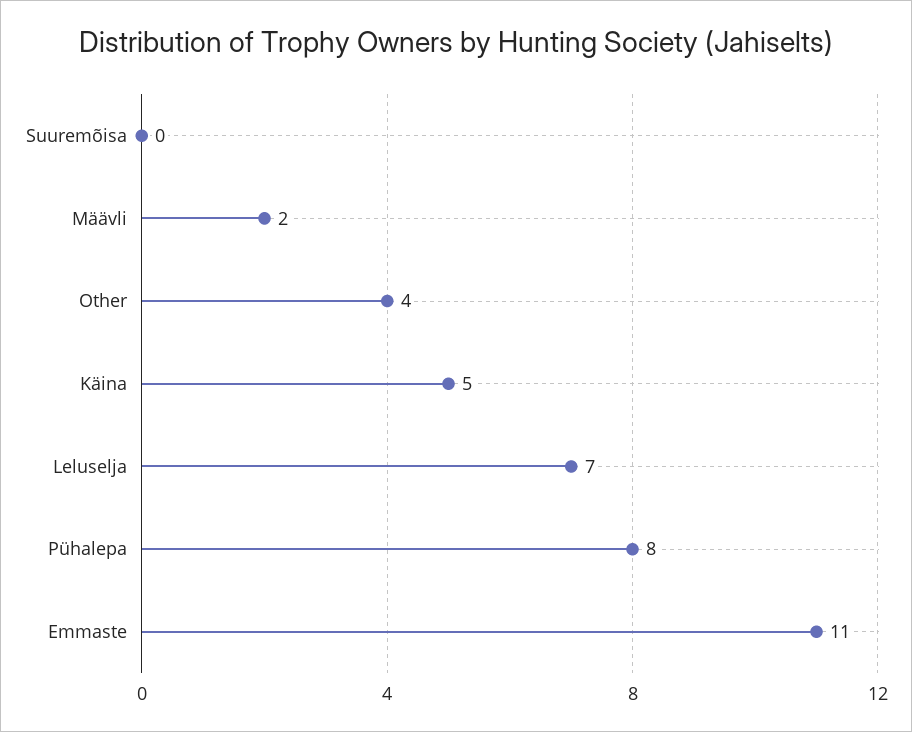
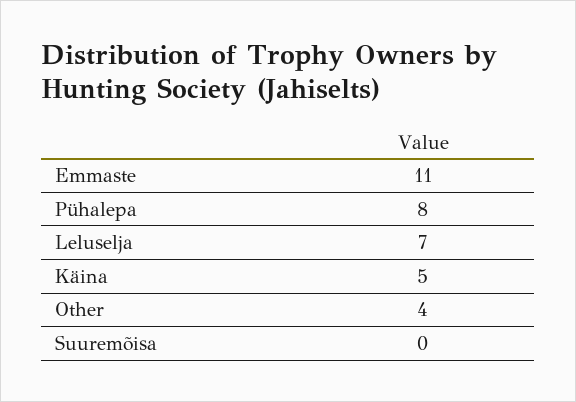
  {
    "Suuremõisa": 0,
-   "Määvli": 2,
    "Other": 4,
    "Käina": 5,
    "Leluselja": 7,
    "Pühalepa": 8,
    "Emmaste": 11
  }

